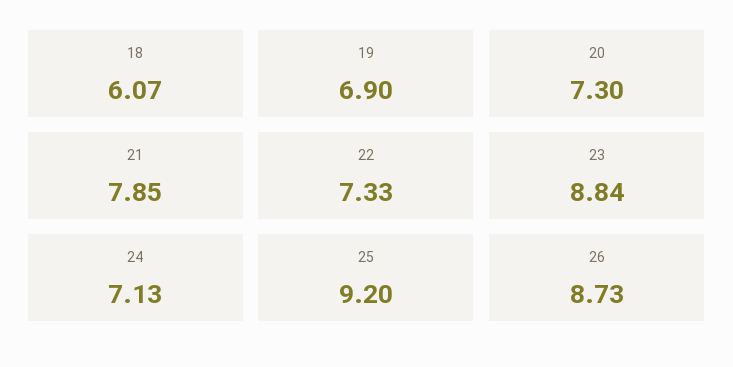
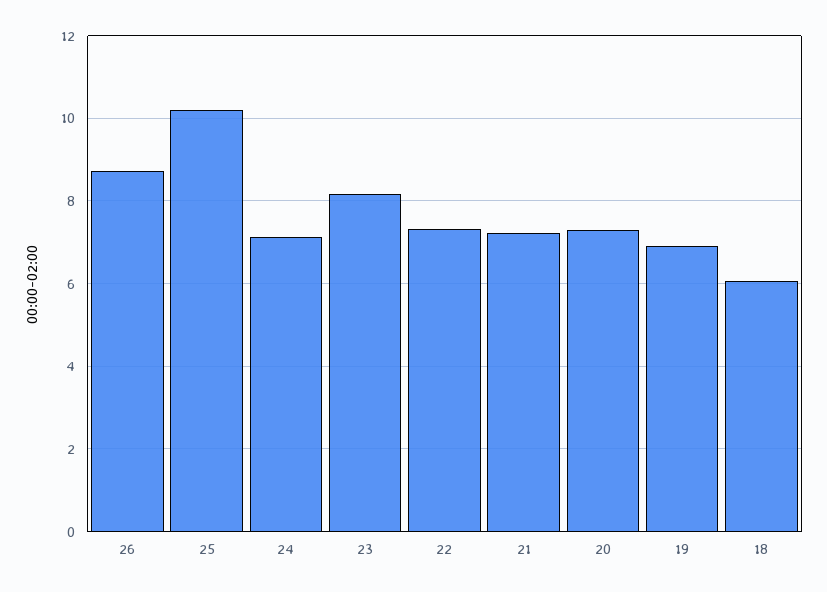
  {
    "18": 6.07,
    "19": 6.9,
    "20": 7.3,
-   "21": 7.85,
+   "21": 7.2,
    "22": 7.33,
-   "23": 8.84,
+   "23": 8.2,
    "24": 7.13,
-   "25": 9.2,
+   "25": 10.2,
    "26": 8.73
  }

